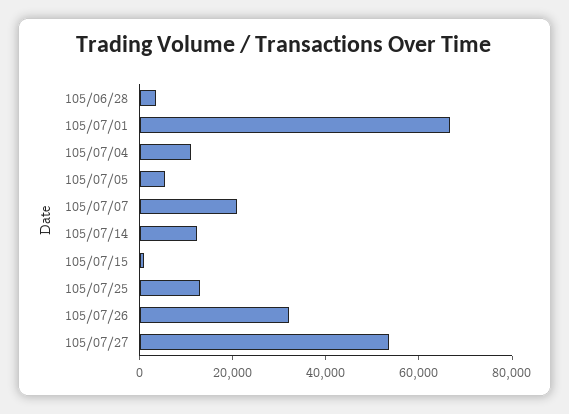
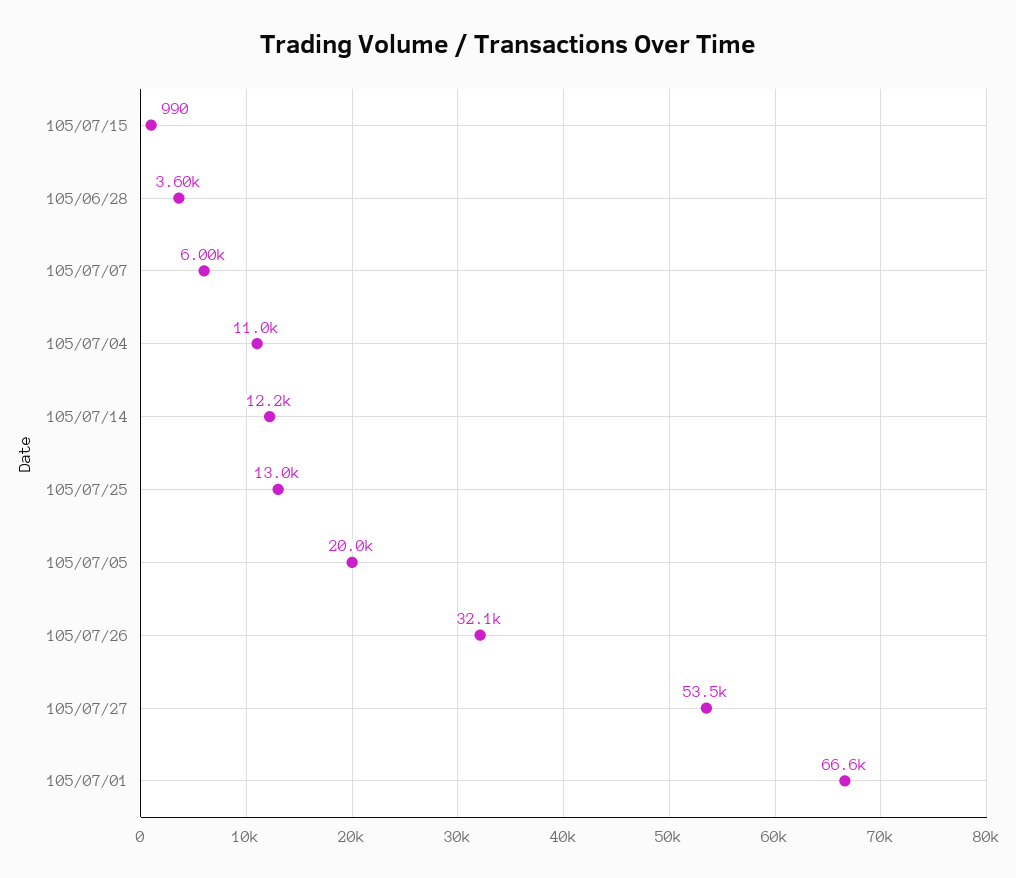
  {
    "105/06/28": 3600,
    "105/07/01": 66600,
    "105/07/04": 11000,
-   "105/07/05": 5000,
+   "105/07/05": 20000,
-   "105/07/07": 20000,
+   "105/07/07": 6000,
    "105/07/14": 12200,
    "105/07/15": 990,
    "105/07/25": 13000,
    "105/07/26": 32100,
    "105/07/27": 53500
  }

